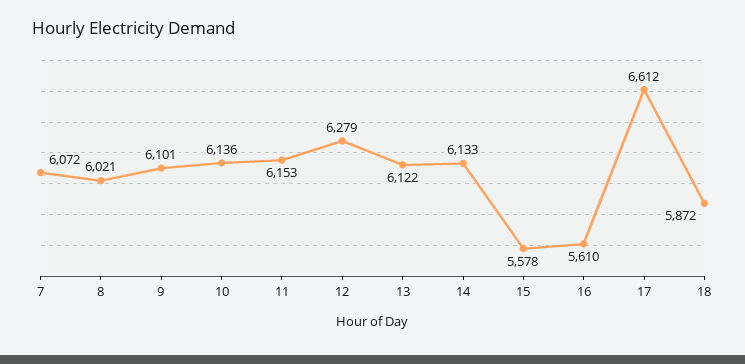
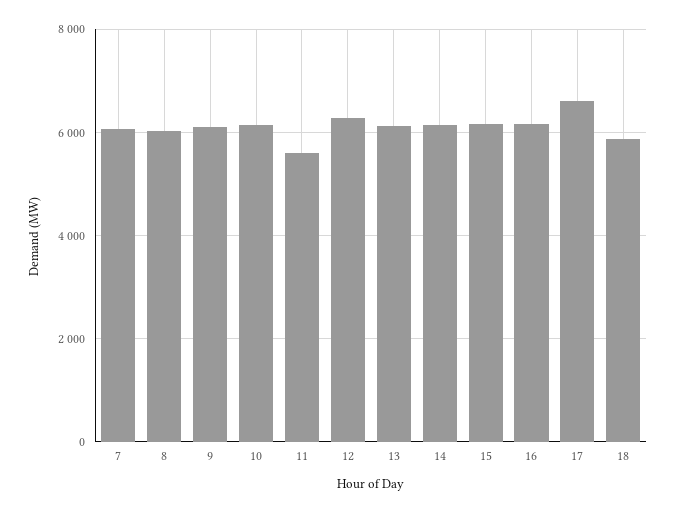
  {
    "7": 6072,
    "8": 6021,
    "9": 6101,
    "10": 6136,
-   "11": 6153,
+   "11": 5600,
    "12": 6279,
    "13": 6122,
    "14": 6133,
-   "15": 5578,
+   "15": 6200,
-   "16": 5610,
+   "16": 6200,
    "17": 6612,
    "18": 5872
  }

